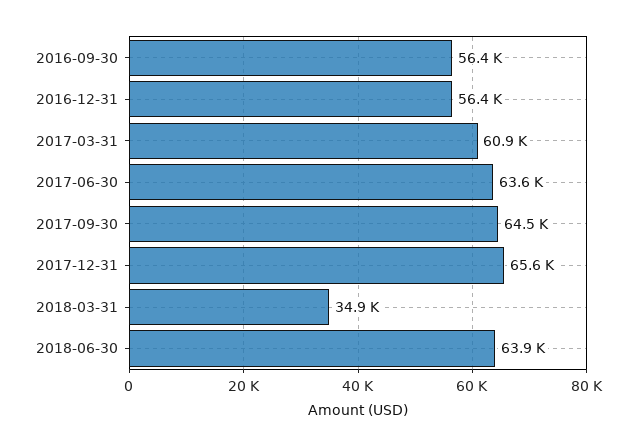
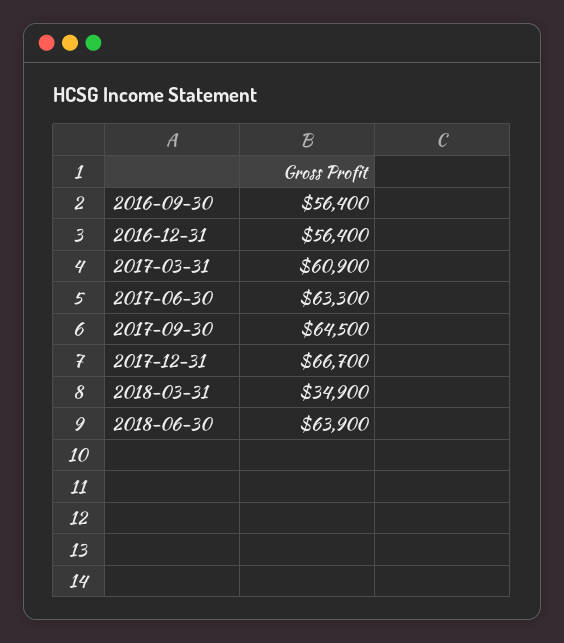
  {
    "2016-09-30": 56400,
    "2016-12-31": 56400,
    "2017-03-31": 60900,
-   "2017-06-30": 63600,
+   "2017-06-30": 63300,
    "2017-09-30": 64500,
-   "2017-12-31": 65600,
+   "2017-12-31": 66700,
    "2018-03-31": 34900,
    "2018-06-30": 63900
  }

